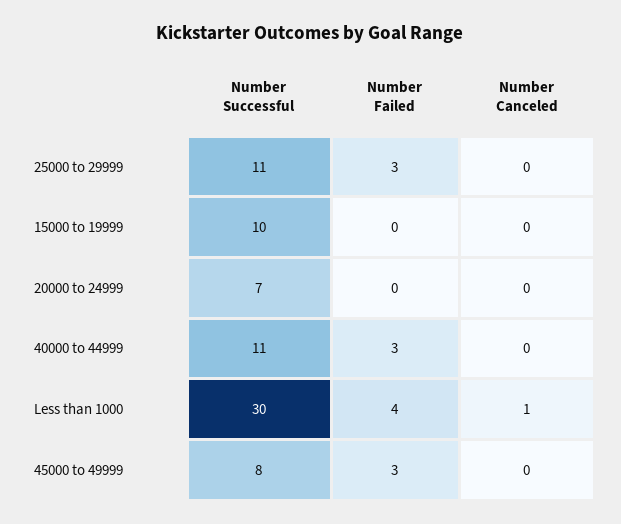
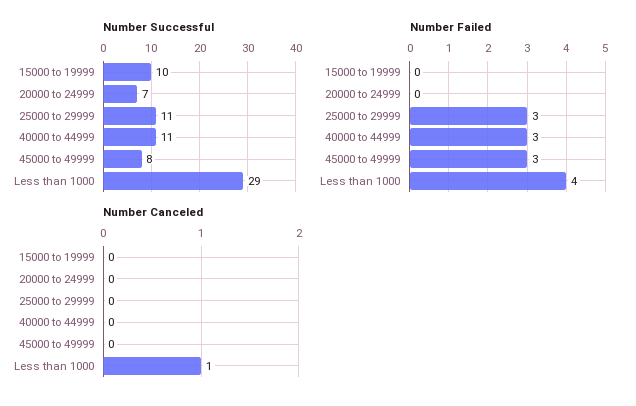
  {
    "Number Successful": {
      "25000 to 29999": 11,
      "15000 to 19999": 10,
      "20000 to 24999": 7,
      "40000 to 44999": 11,
-     "Less than 1000": 30,
+     "Less than 1000": 29,
      "45000 to 49999": 8
    },
    "Number Failed": {
      "25000 to 29999": 3,
      "15000 to 19999": 0,
      "20000 to 24999": 0,
      "40000 to 44999": 3,
      "Less than 1000": 4,
      "45000 to 49999": 3
    },
    "Number Canceled": {
      "25000 to 29999": 0,
      "15000 to 19999": 0,
      "20000 to 24999": 0,
      "40000 to 44999": 0,
      "Less than 1000": 1,
      "45000 to 49999": 0
    }
  }

